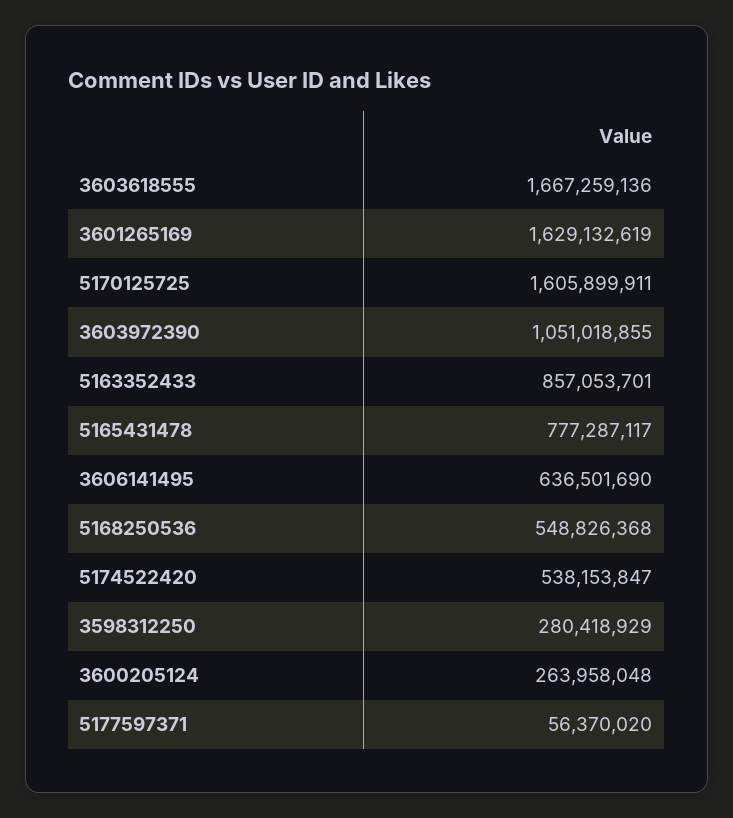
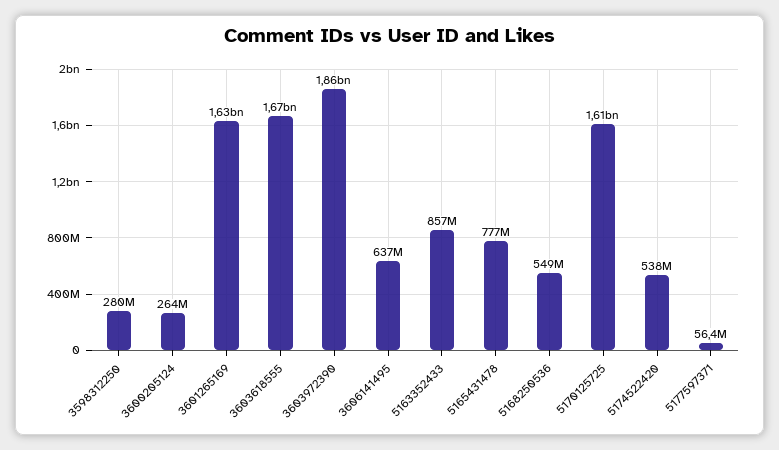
  {
    "3603618555": 1667259136,
    "3601265169": 1629132619,
    "5170125725": 1605899911,
-   "3603972390": 1051018855,
+   "3603972390": 1860000000,
    "5163352433": 857053701,
    "5165431478": 777287117,
    "3606141495": 636501690,
    "5168250536": 548826368,
    "5174522420": 538153847,
    "3598312250": 280418929,
    "3600205124": 263958048,
    "5177597371": 56370020
  }

